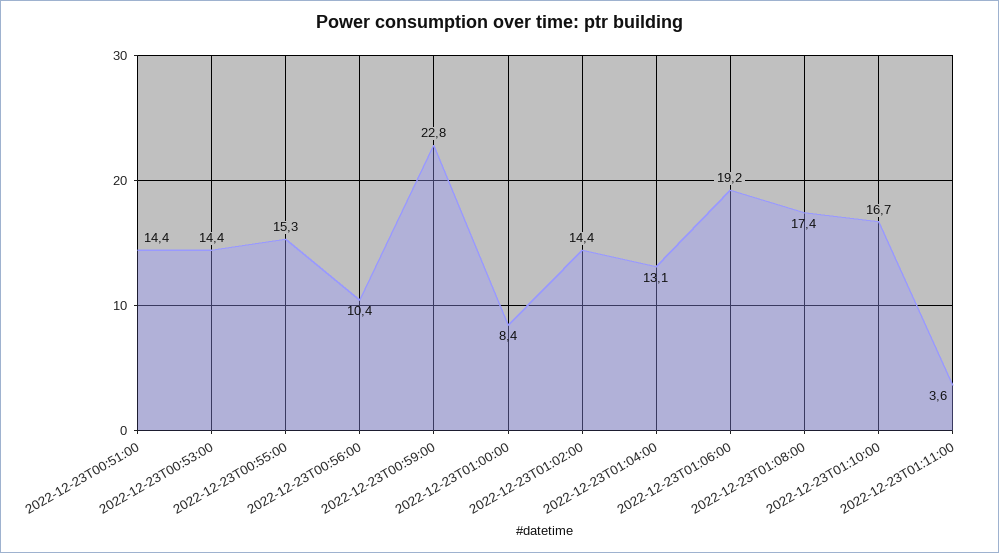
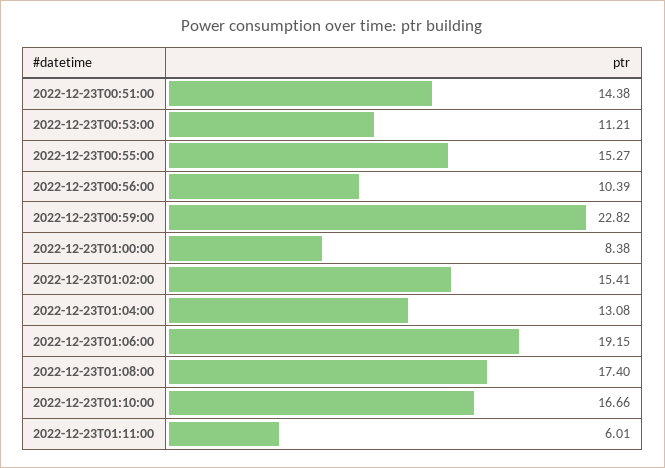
  {
    "2022-12-23T00:51:00": 14.38,
-   "2022-12-23T00:53:00": 14.4,
+   "2022-12-23T00:53:00": 11.21,
    "2022-12-23T00:55:00": 15.27,
    "2022-12-23T00:56:00": 10.39,
    "2022-12-23T00:59:00": 22.82,
    "2022-12-23T01:00:00": 8.38,
-   "2022-12-23T01:02:00": 14.4,
+   "2022-12-23T01:02:00": 15.41,
    "2022-12-23T01:04:00": 13.08,
    "2022-12-23T01:06:00": 19.15,
    "2022-12-23T01:08:00": 17.4,
    "2022-12-23T01:10:00": 16.66,
-   "2022-12-23T01:11:00": 3.6
+   "2022-12-23T01:11:00": 6.01
  }

